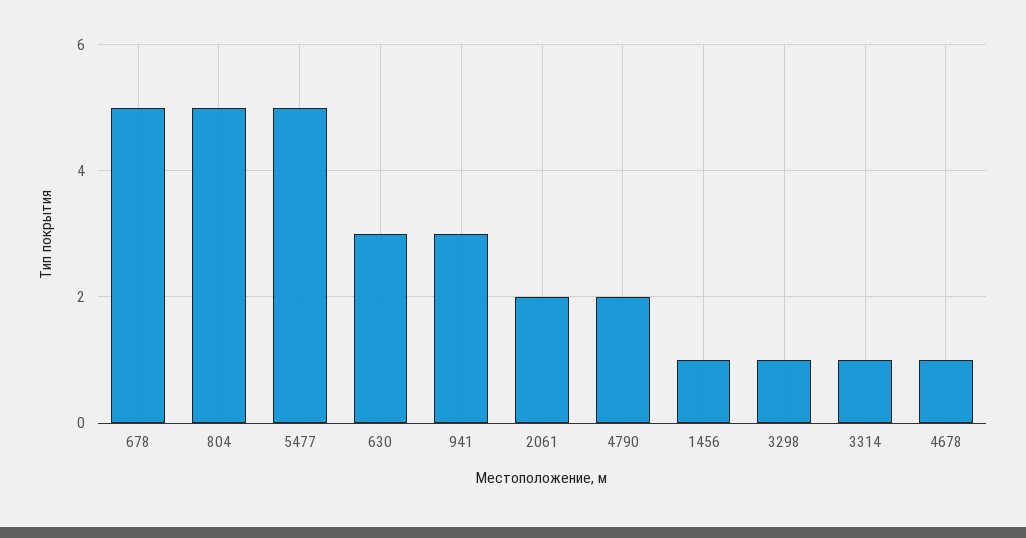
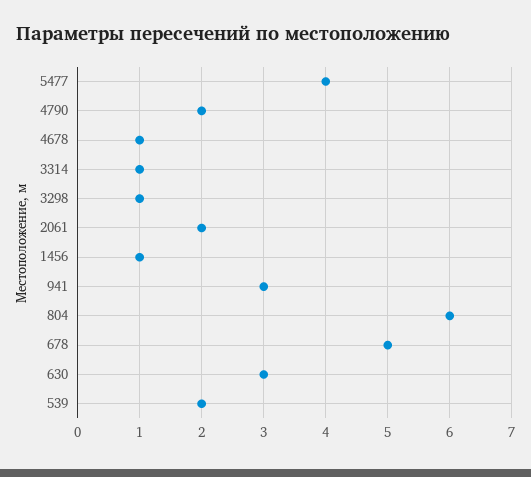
  {
    "678": 5,
-   "804": 5,
+   "804": 6,
-   "5477": 5,
+   "5477": 4,
    "630": 3,
    "941": 3,
    "2061": 2,
    "4790": 2,
    "1456": 1,
    "3298": 1,
    "3314": 1,
-   "4678": 1
+   "4678": 1,
+   "539": 2
  }

